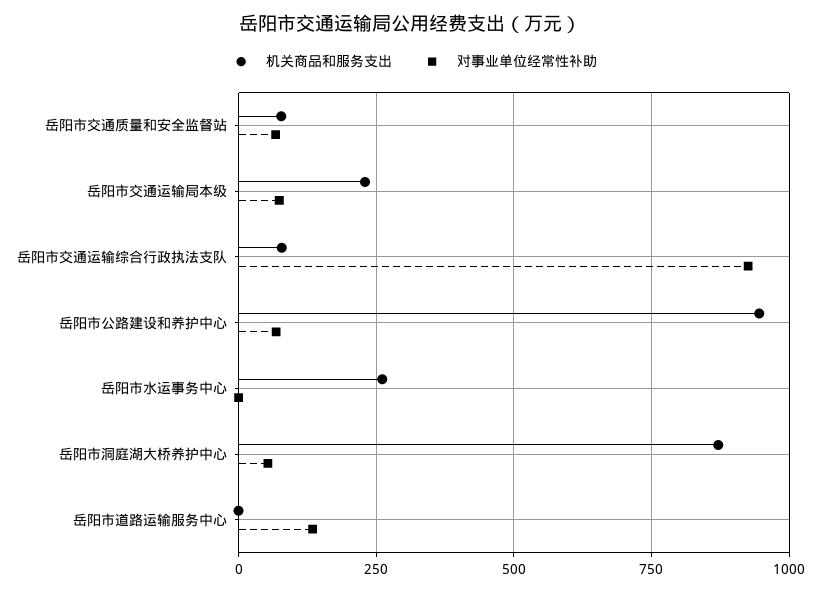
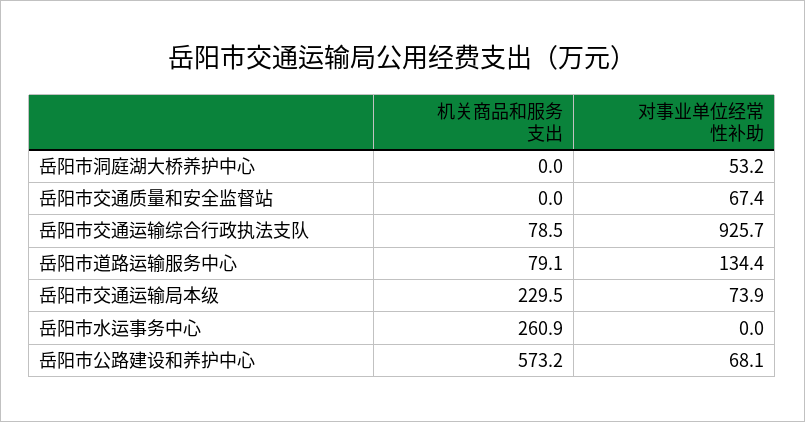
  {
    "机关商品和服务支出": {
-     "岳阳市交通质量和安全监督站": 75,
+     "岳阳市交通质量和安全监督站": 0,
      "岳阳市交通运输局本级": 229.5,
      "岳阳市交通运输综合行政执法支队": 78.5,
-     "岳阳市公路建设和养护中心": 950,
+     "岳阳市公路建设和养护中心": 573.2,
      "岳阳市水运事务中心": 260.9,
-     "岳阳市洞庭湖大桥养护中心": 875,
+     "岳阳市洞庭湖大桥养护中心": 0,
-     "岳阳市道路运输服务中心": 0
+     "岳阳市道路运输服务中心": 79.1
    },
    "对事业单位经常性补助": {
      "岳阳市交通质量和安全监督站": 67.4,
      "岳阳市交通运输局本级": 73.9,
      "岳阳市交通运输综合行政执法支队": 925.7,
      "岳阳市公路建设和养护中心": 68.1,
      "岳阳市水运事务中心": 0,
      "岳阳市洞庭湖大桥养护中心": 53.2,
      "岳阳市道路运输服务中心": 134.4
    }
  }

